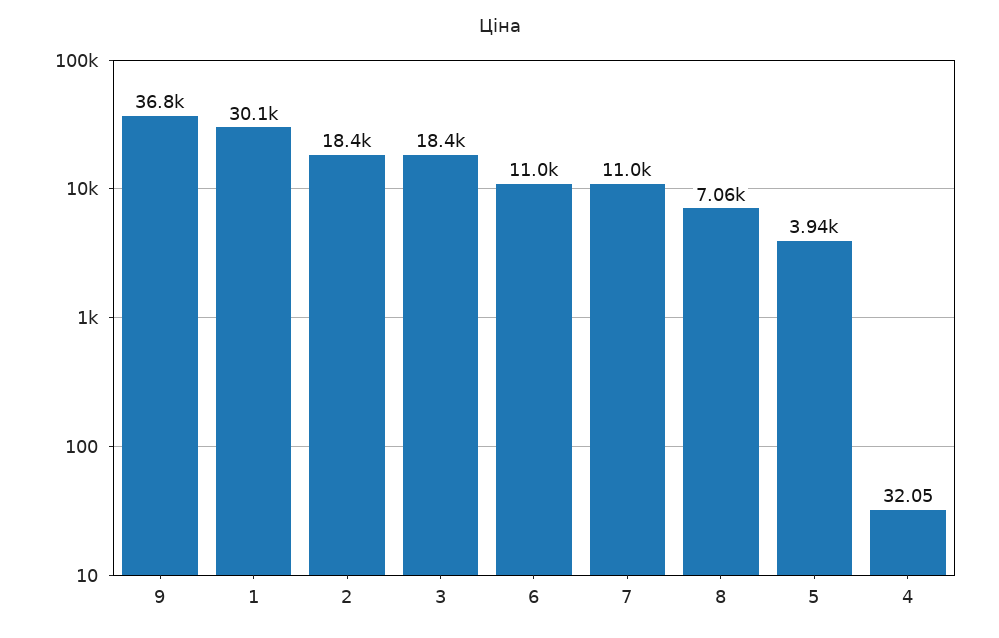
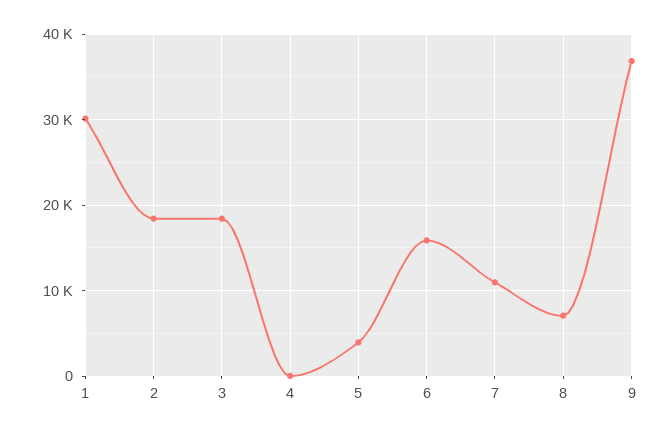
  {
    "9": 36800,
    "1": 30100,
    "2": 18400,
    "3": 18400,
-   "6": 11000,
+   "6": 16000,
    "7": 11000,
    "8": 7060,
    "5": 3940,
    "4": 32.05
  }

